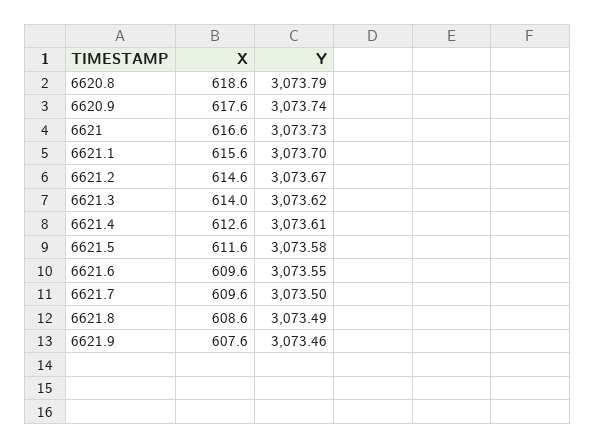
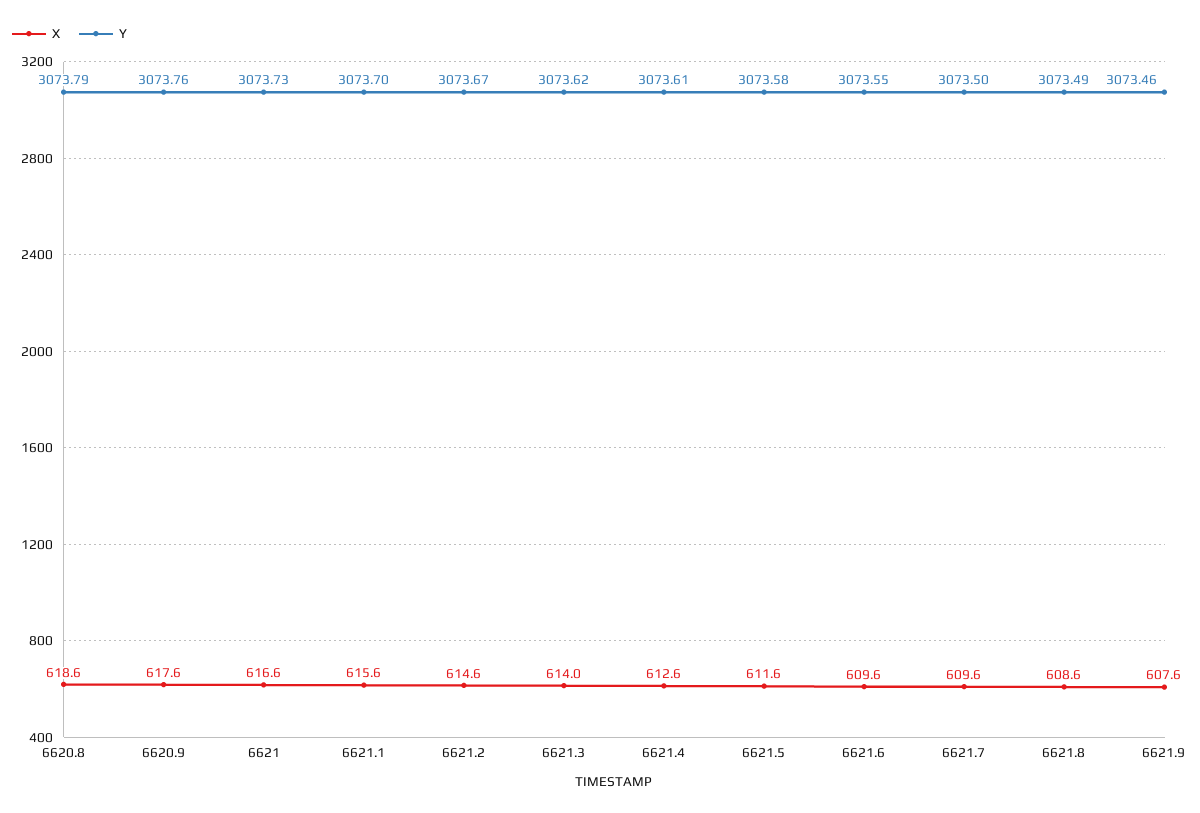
  {
    "X": {
      "6620.8": 618.6,
      "6620.9": 617.6,
      "6621": 616.6,
      "6621.1": 615.6,
      "6621.2": 614.6,
      "6621.3": 614,
      "6621.4": 612.6,
      "6621.5": 611.6,
      "6621.6": 609.6,
      "6621.7": 609.6,
      "6621.8": 608.6,
      "6621.9": 607.6
    },
    "Y": {
      "6620.8": 3073.79,
-     "6620.9": 3073.74,
+     "6620.9": 3073.76,
      "6621": 3073.73,
      "6621.1": 3073.7,
      "6621.2": 3073.67,
      "6621.3": 3073.62,
      "6621.4": 3073.61,
      "6621.5": 3073.58,
      "6621.6": 3073.55,
      "6621.7": 3073.5,
      "6621.8": 3073.49,
      "6621.9": 3073.46
    }
  }

